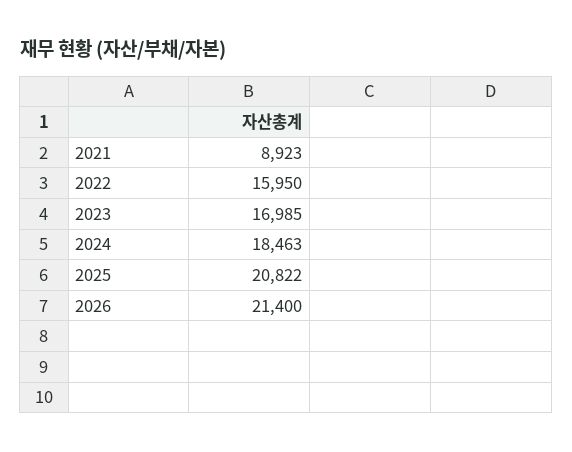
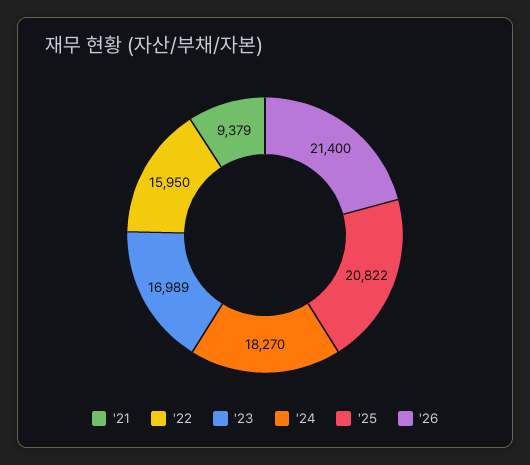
  {
-   "2021": 8923,
+   "2021": 9379,
    "2022": 15950,
-   "2023": 16985,
+   "2023": 16989,
-   "2024": 18463,
+   "2024": 18270,
    "2025": 20822,
    "2026": 21400
  }

